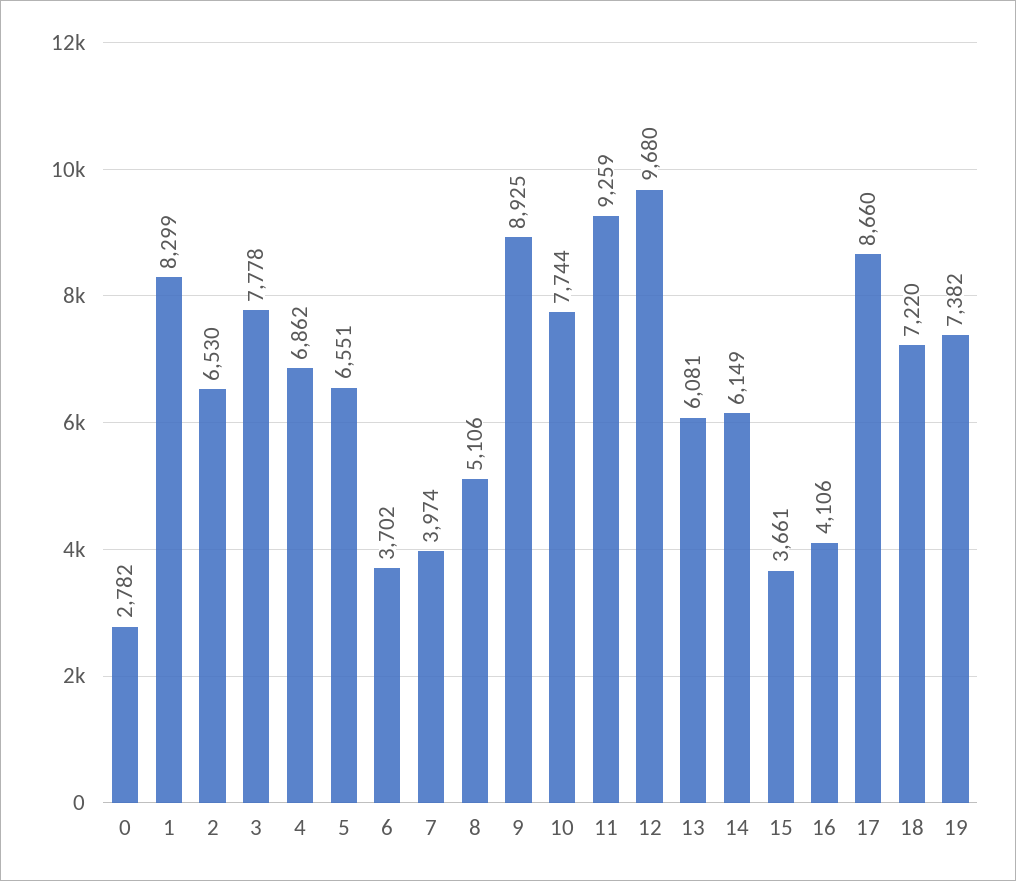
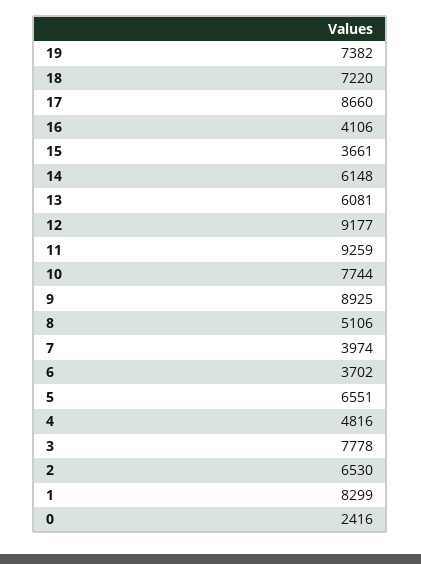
  {
-   "0": 2782,
+   "0": 2416,
    "1": 8299,
    "2": 6530,
    "3": 7778,
-   "4": 6862,
+   "4": 4816,
    "5": 6551,
    "6": 3702,
    "7": 3974,
    "8": 5106,
    "9": 8925,
    "10": 7744,
    "11": 9259,
-   "12": 9680,
+   "12": 9177,
    "13": 6081,
-   "14": 6149,
+   "14": 6148,
    "15": 3661,
    "16": 4106,
    "17": 8660,
    "18": 7220,
    "19": 7382
  }

